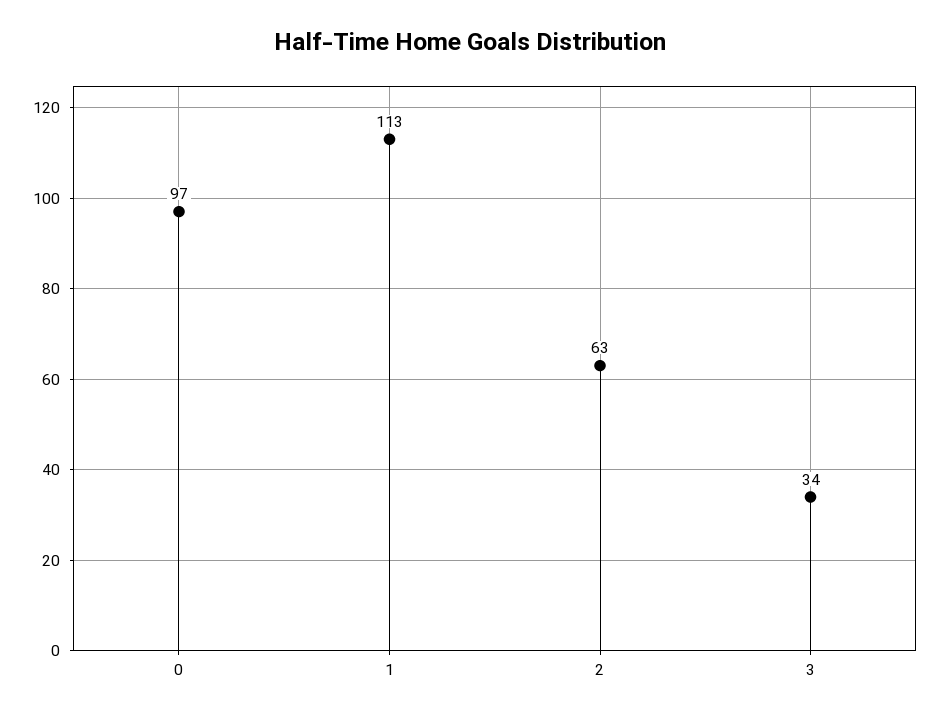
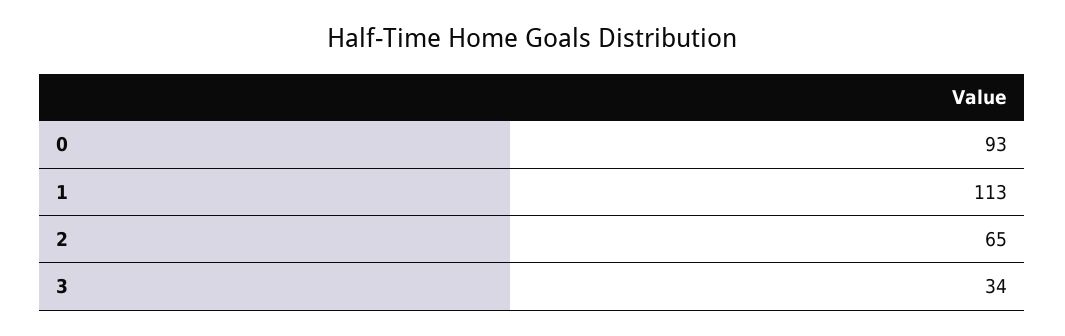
  {
-   "0": 97,
+   "0": 93,
    "1": 113,
-   "2": 63,
+   "2": 65,
    "3": 34
  }

